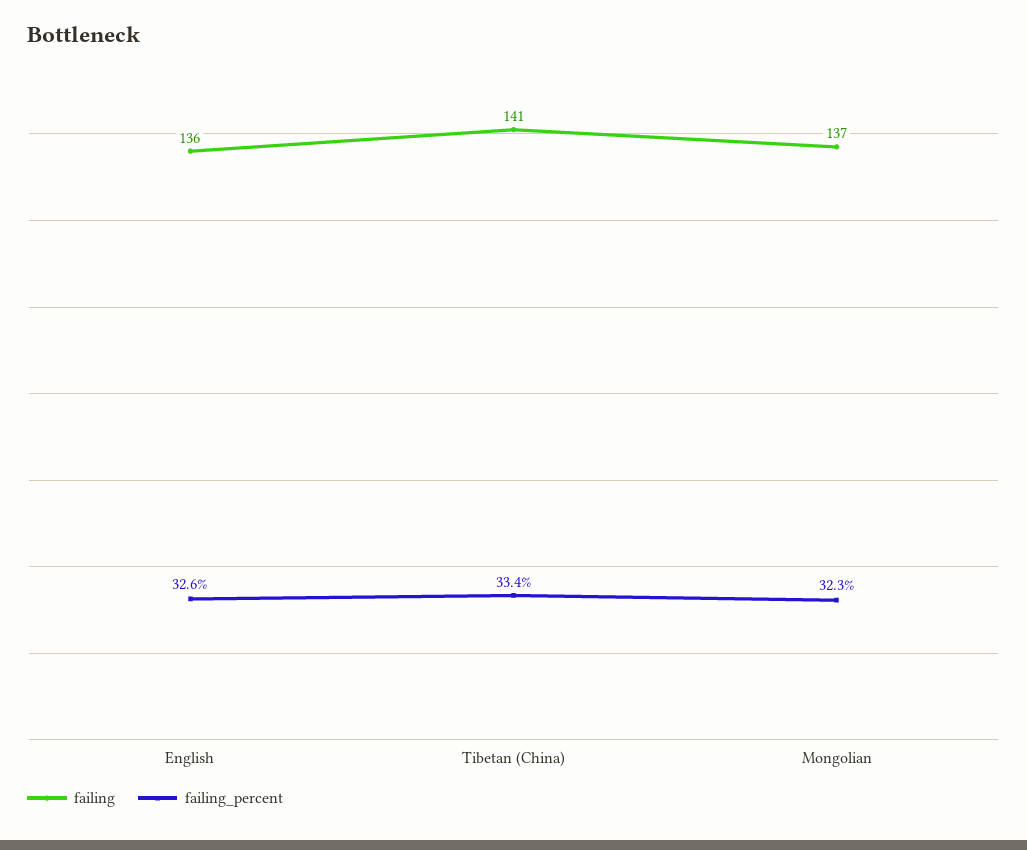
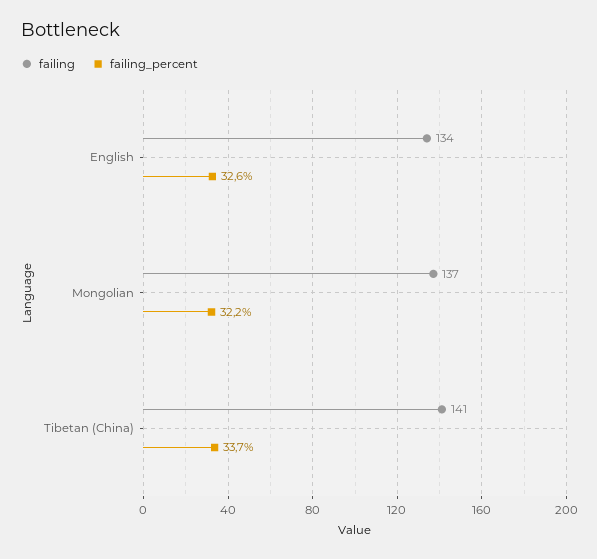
  {
    "failing": {
-     "English": 136,
+     "English": 134,
      "Tibetan (China)": 141,
      "Mongolian": 137
    },
    "failing_percent": {
      "English": 32.6,
-     "Tibetan (China)": 33.4,
+     "Tibetan (China)": 33.7,
-     "Mongolian": 32.3
+     "Mongolian": 32.2
    }
  }

